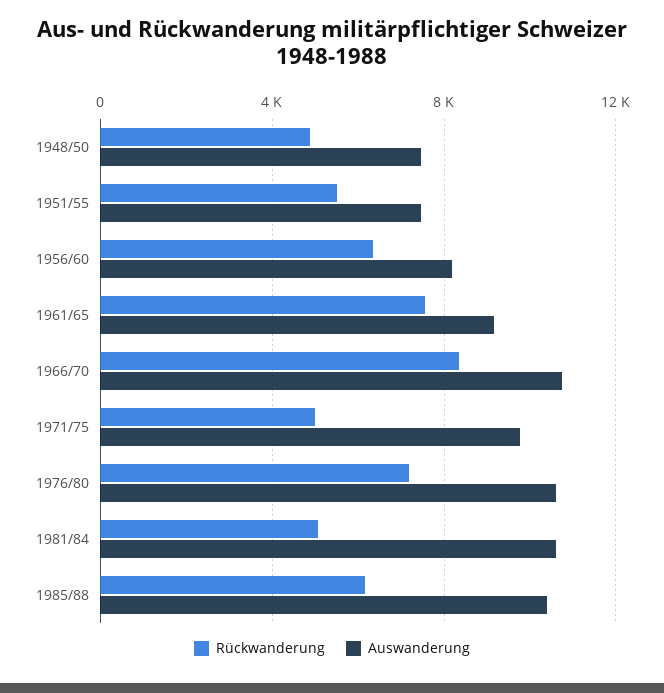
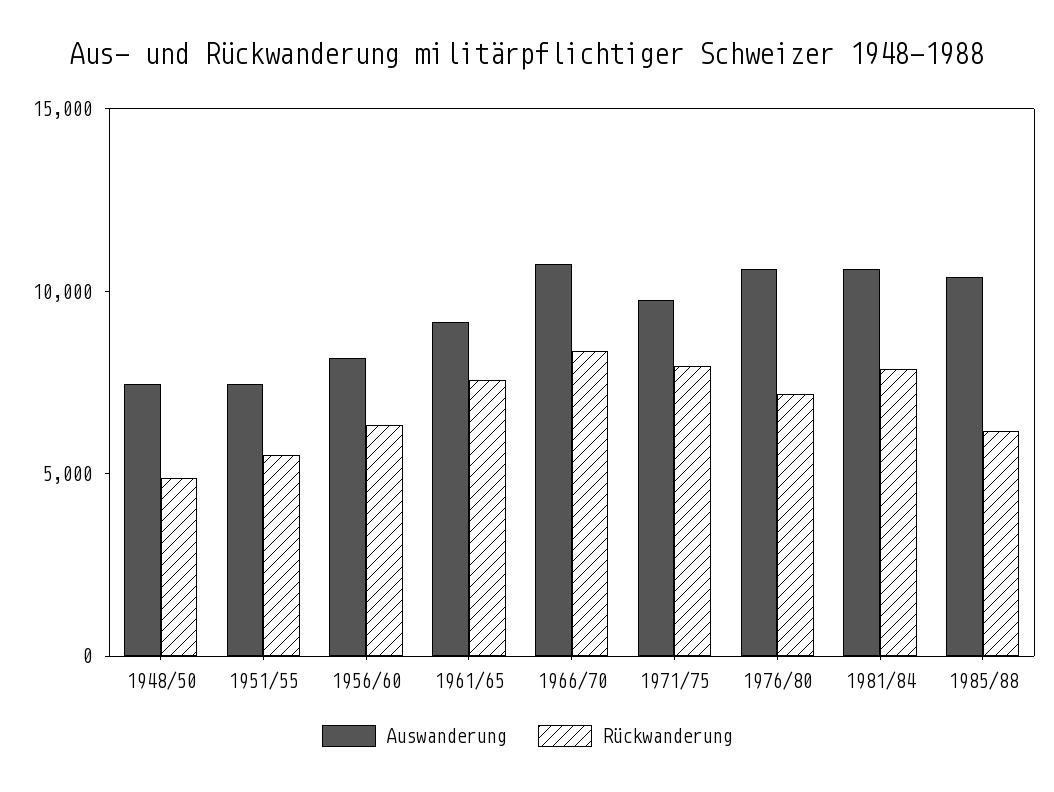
  {
    "Rückwanderung": {
      "1948/50": 5000,
      "1951/55": 5500,
      "1956/60": 6500,
      "1961/65": 7500,
      "1966/70": 8500,
-     "1971/75": 5000,
+     "1971/75": 8000,
      "1976/80": 7000,
-     "1981/84": 5000,
+     "1981/84": 8000,
      "1985/88": 6000
    },
    "Auswanderung": {
      "1948/50": 7500,
      "1951/55": 7500,
      "1956/60": 8000,
      "1961/65": 9000,
      "1966/70": 10500,
      "1971/75": 10000,
      "1976/80": 10500,
      "1981/84": 10500,
      "1985/88": 10500
    }
  }

